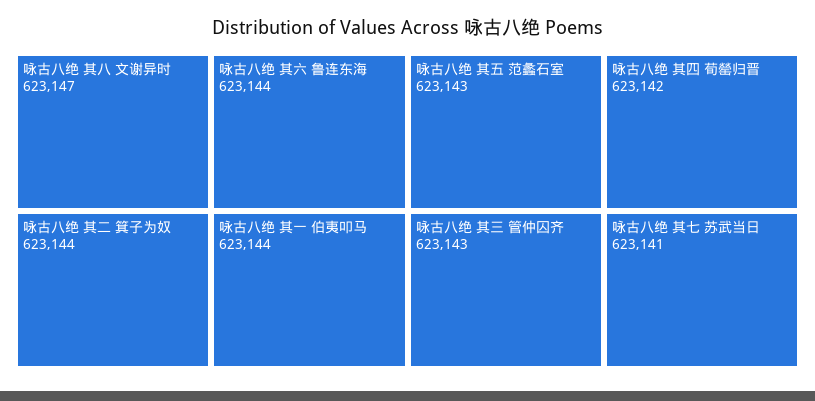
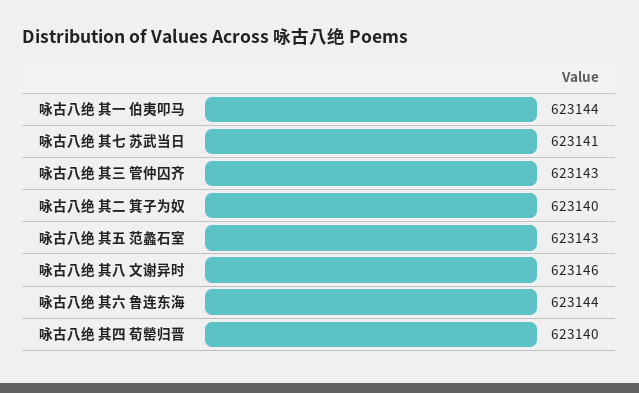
  {
-   "咏古八绝 其八 文谢异时": 623147,
+   "咏古八绝 其八 文谢异时": 623146,
-   "咏古八绝 其二 箕子为奴": 623144,
+   "咏古八绝 其二 箕子为奴": 623140,
    "咏古八绝 其六 鲁连东海": 623144,
    "咏古八绝 其一 伯夷叩马": 623144,
    "咏古八绝 其五 范蠡石室": 623143,
    "咏古八绝 其三 管仲囚齐": 623143,
-   "咏古八绝 其四 荀罃归晋": 623142,
+   "咏古八绝 其四 荀罃归晋": 623140,
    "咏古八绝 其七 苏武当日": 623141
  }

